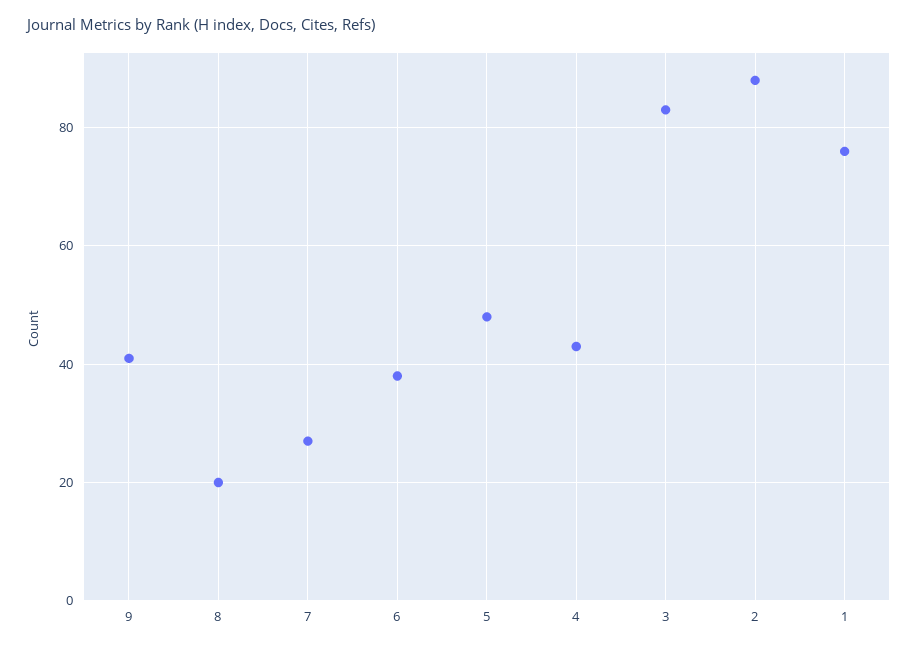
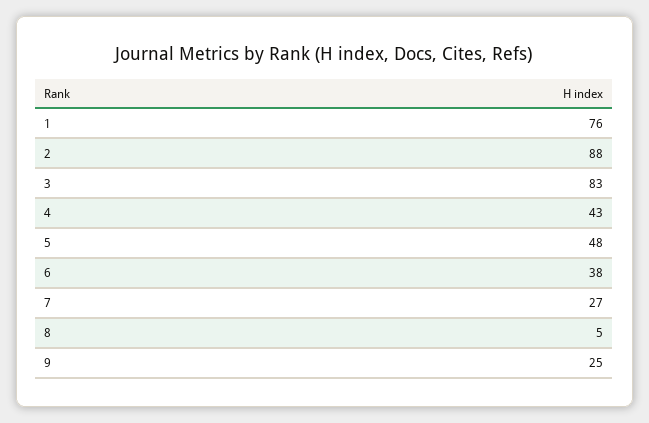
  {
-   "9": 40,
+   "9": 25,
-   "8": 20,
+   "8": 5,
    "7": 27,
    "6": 38,
    "5": 48,
    "4": 43,
    "3": 83,
    "2": 88,
    "1": 76
  }

